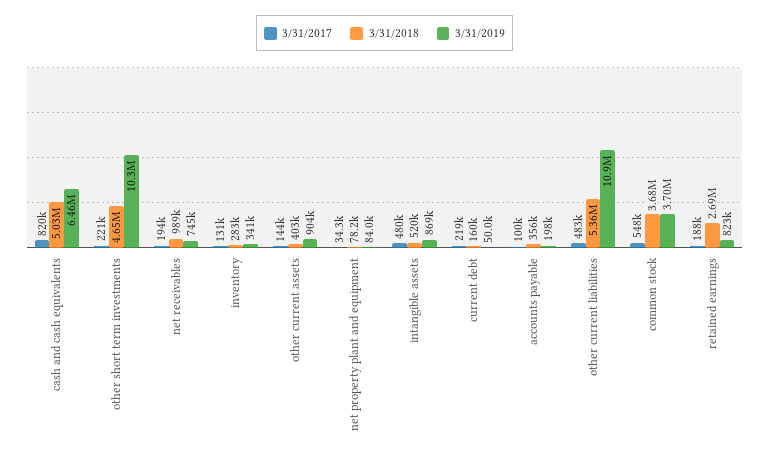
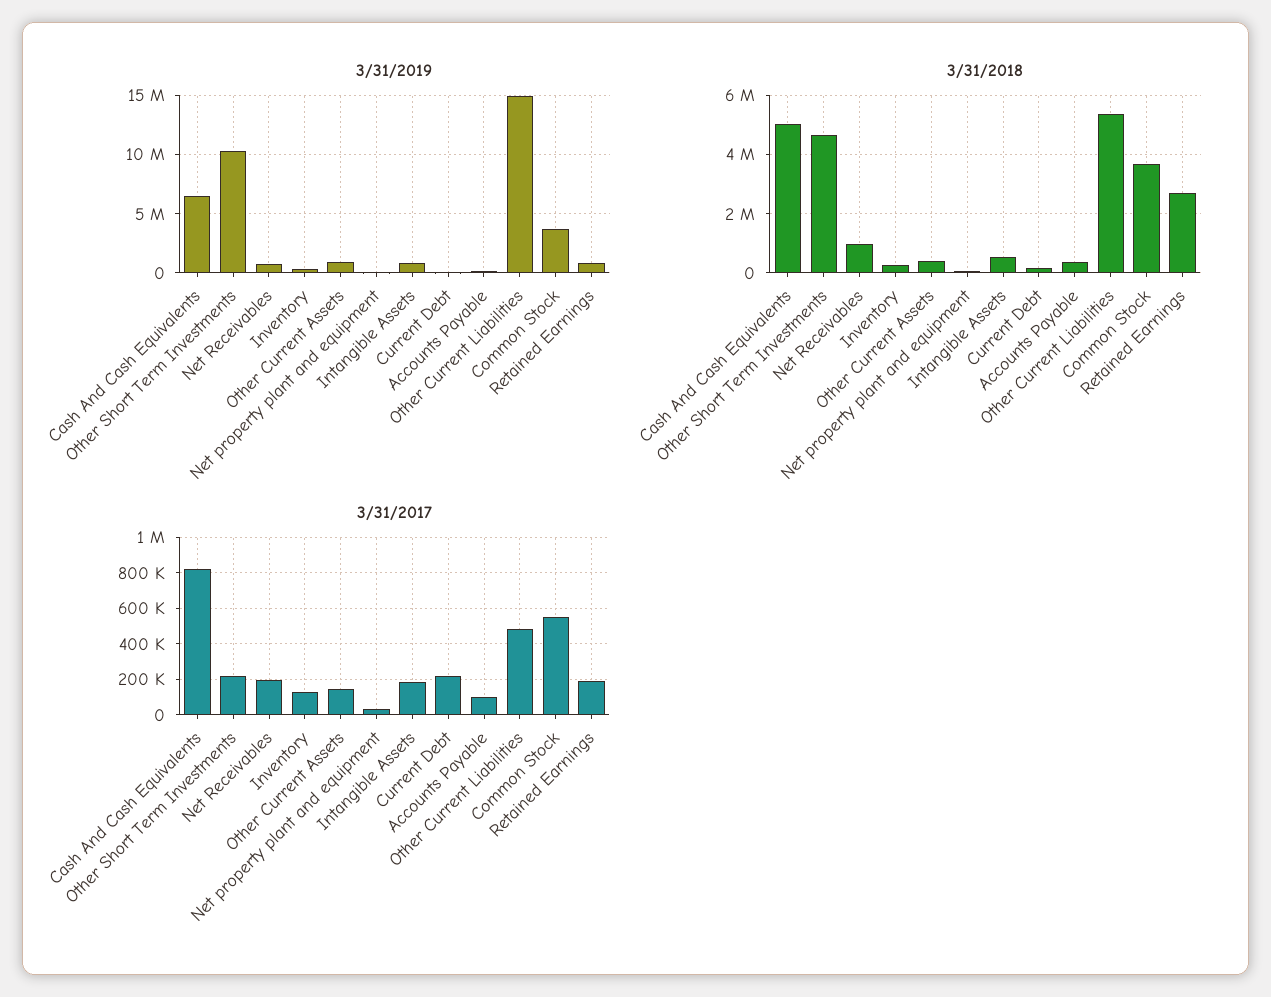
  {
    "3/31/2017": {
      "cash and cash equivalents": 820000,
      "other short term investments": 221000,
      "net receivables": 194000,
      "inventory": 131000,
      "other current assets": 144000,
      "net property plant and equipment": 34300,
-     "intangible assets": 480000,
+     "intangible assets": 200000,
      "current debt": 219000,
      "accounts payable": 100000,
      "other current liabilities": 483000,
      "common stock": 548000,
      "retained earnings": 188000
    },
    "3/31/2018": {
      "cash and cash equivalents": 5030000,
      "other short term investments": 4650000,
      "net receivables": 989000,
      "inventory": 283000,
      "other current assets": 403000,
      "net property plant and equipment": 78200,
      "intangible assets": 520000,
      "current debt": 160000,
      "accounts payable": 356000,
      "other current liabilities": 5360000,
      "common stock": 3680000,
      "retained earnings": 2690000
    },
    "3/31/2019": {
      "cash and cash equivalents": 6460000,
      "other short term investments": 10300000,
      "net receivables": 745000,
      "inventory": 341000,
      "other current assets": 904000,
      "net property plant and equipment": 84000,
      "intangible assets": 869000,
      "current debt": 50000,
      "accounts payable": 198000,
-     "other current liabilities": 10900000,
+     "other current liabilities": 15000000,
      "common stock": 3700000,
      "retained earnings": 823000
    }
  }

